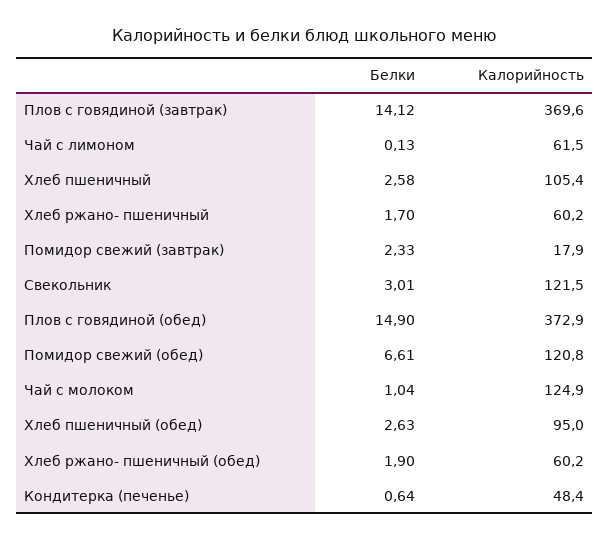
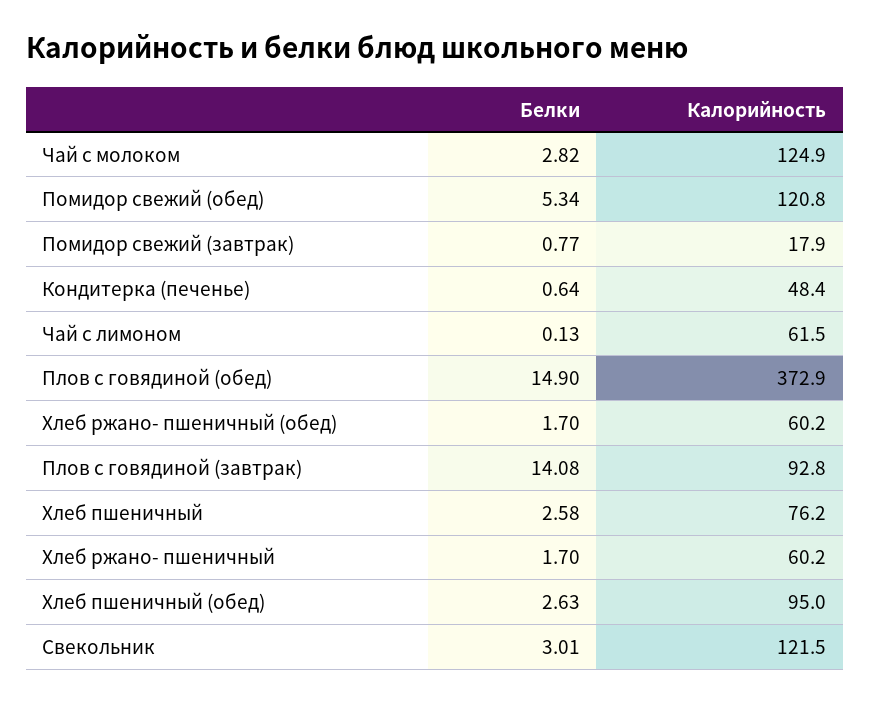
  {
    "Белки": {
-     "Плов с говядиной (завтрак)": 14.12,
+     "Плов с говядиной (завтрак)": 14.08,
      "Чай с лимоном": 0.13,
      "Хлеб пшеничный": 2.58,
      "Хлеб ржано- пшеничный": 1.7,
-     "Помидор свежий (завтрак)": 2.33,
+     "Помидор свежий (завтрак)": 0.77,
      "Свекольник": 3.01,
      "Плов с говядиной (обед)": 14.9,
-     "Помидор свежий (обед)": 6.61,
+     "Помидор свежий (обед)": 5.34,
-     "Чай с молоком": 1.04,
+     "Чай с молоком": 2.82,
      "Хлеб пшеничный (обед)": 2.63,
-     "Хлеб ржано- пшеничный (обед)": 1.9,
+     "Хлеб ржано- пшеничный (обед)": 1.7,
      "Кондитерка (печенье)": 0.64
    },
    "Калорийность": {
-     "Плов с говядиной (завтрак)": 369.6,
+     "Плов с говядиной (завтрак)": 92.8,
      "Чай с лимоном": 61.5,
-     "Хлеб пшеничный": 105.4,
+     "Хлеб пшеничный": 76.2,
      "Хлеб ржано- пшеничный": 60.2,
      "Помидор свежий (завтрак)": 17.9,
      "Свекольник": 121.5,
      "Плов с говядиной (обед)": 372.9,
      "Помидор свежий (обед)": 120.8,
      "Чай с молоком": 124.9,
      "Хлеб пшеничный (обед)": 95,
      "Хлеб ржано- пшеничный (обед)": 60.2,
      "Кондитерка (печенье)": 48.4
    }
  }

